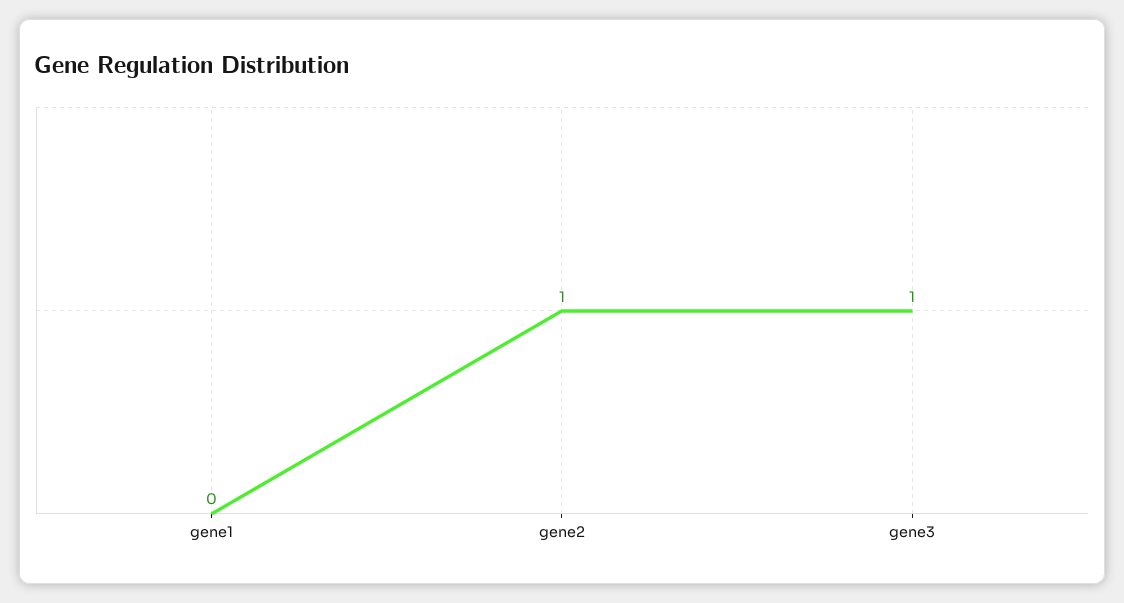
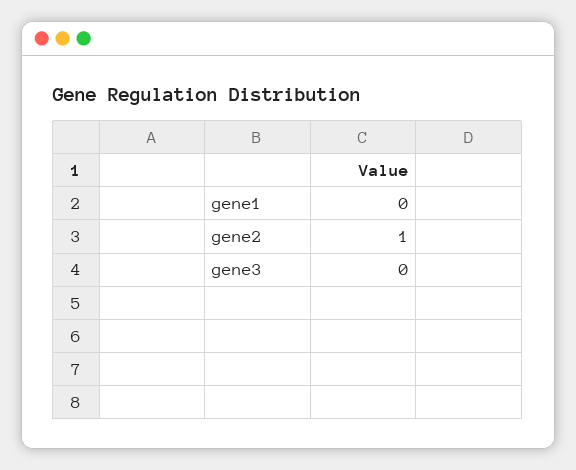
  {
    "gene1": 0,
    "gene2": 1,
-   "gene3": 1
+   "gene3": 0
  }

